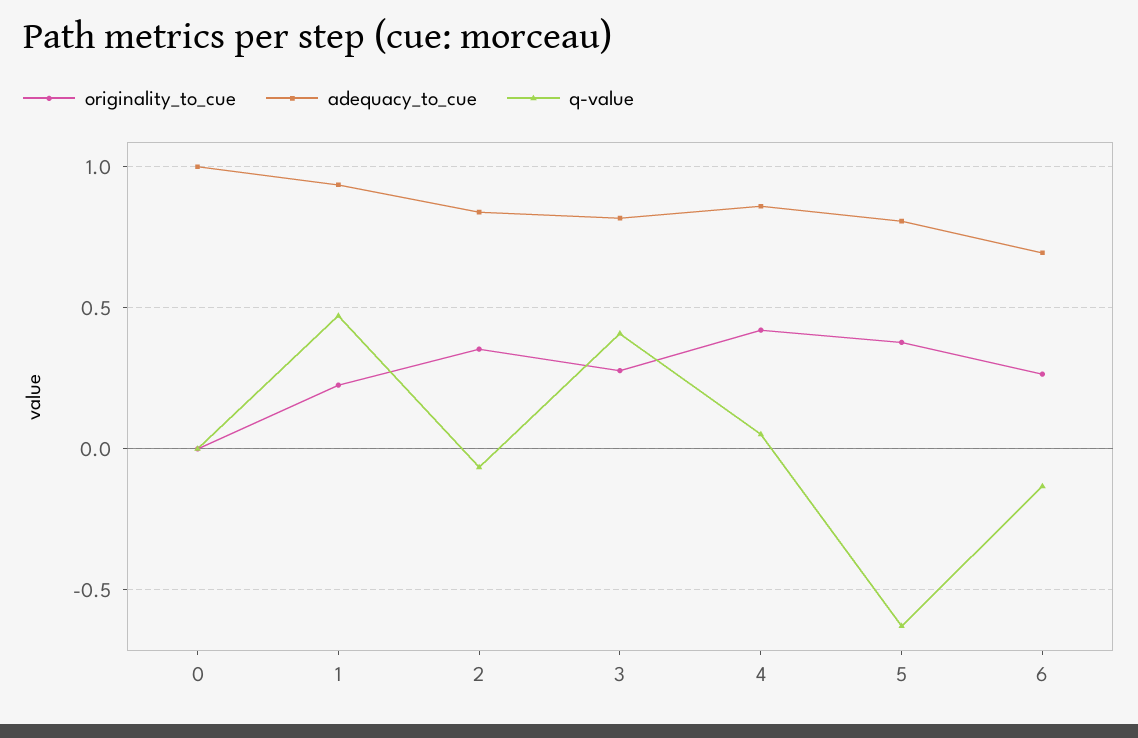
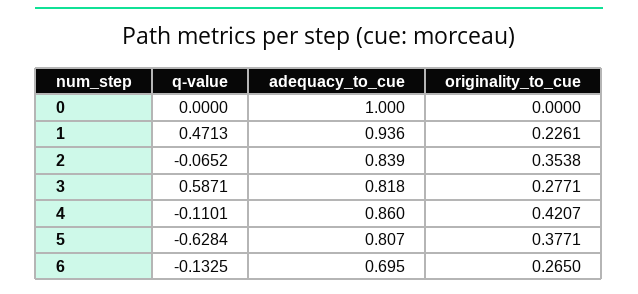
  {
    "originality_to_cue": {
      "0": 0,
      "1": 0.2261,
      "2": 0.3538,
      "3": 0.2771,
      "4": 0.4207,
      "5": 0.3771,
      "6": 0.265
    },
    "adequacy_to_cue": {
      "0": 1,
      "1": 0.936,
      "2": 0.839,
      "3": 0.818,
      "4": 0.86,
      "5": 0.807,
      "6": 0.695
    },
    "q-value": {
      "0": 0,
      "1": 0.4713,
      "2": -0.0652,
-     "3": 0.4,
+     "3": 0.5871,
-     "4": 0.05,
+     "4": -0.1101,
      "5": -0.6284,
      "6": -0.1325
    }
  }

